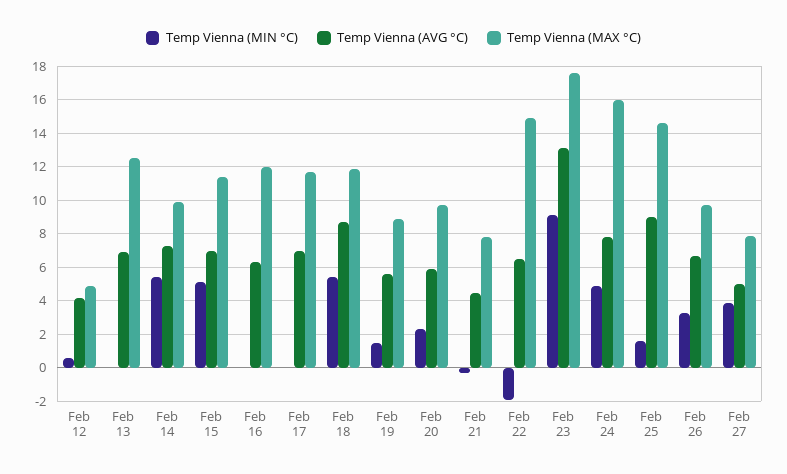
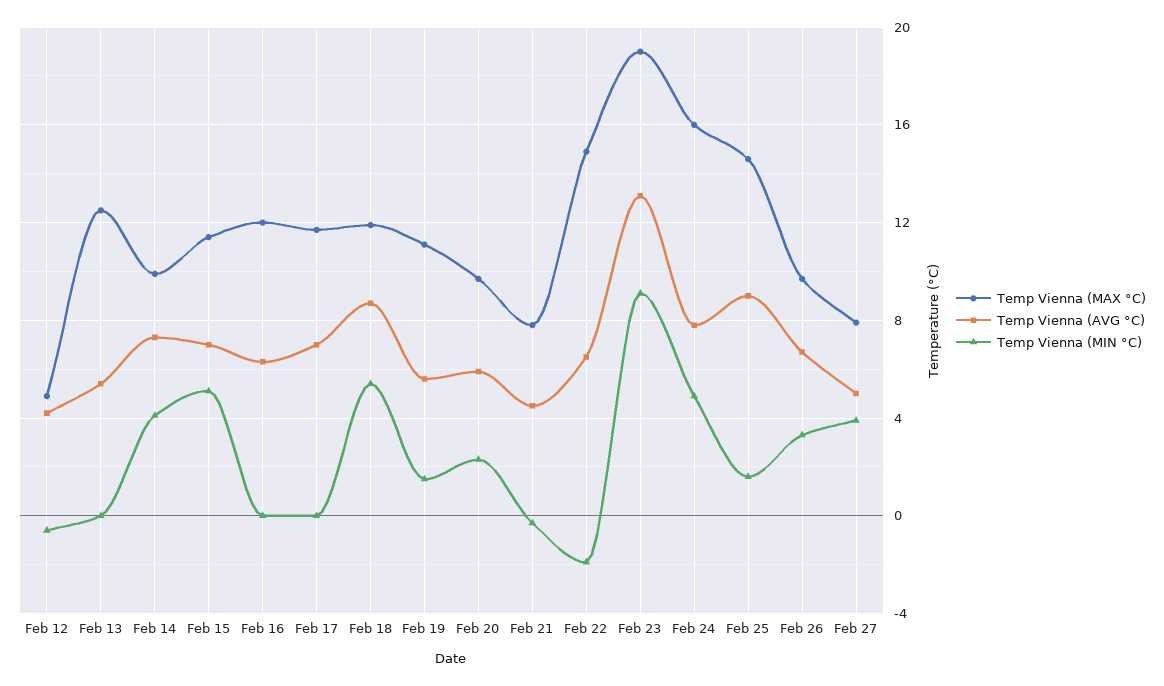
  {
    "Temp Vienna (MIN °C)": {
-     "Feb 12": 0.5,
+     "Feb 12": -0.5,
      "Feb 13": 0,
-     "Feb 14": 5.5,
+     "Feb 14": 4,
      "Feb 15": 5,
      "Feb 16": 0,
      "Feb 17": 0,
      "Feb 18": 5.5,
      "Feb 19": 1.5,
      "Feb 20": 2.5,
      "Feb 21": -0.5,
      "Feb 22": -2,
      "Feb 23": 9,
      "Feb 24": 5,
      "Feb 25": 1.5,
      "Feb 26": 3.5,
      "Feb 27": 4
    },
    "Temp Vienna (AVG °C)": {
      "Feb 12": 4,
-     "Feb 13": 7,
+     "Feb 13": 5.5,
      "Feb 14": 7.5,
      "Feb 15": 7,
      "Feb 16": 6.5,
      "Feb 17": 7,
      "Feb 18": 8.5,
      "Feb 19": 5.5,
      "Feb 20": 6,
      "Feb 21": 4.5,
      "Feb 22": 6.5,
      "Feb 23": 13,
      "Feb 24": 8,
      "Feb 25": 9,
      "Feb 26": 6.5,
      "Feb 27": 5
    },
    "Temp Vienna (MAX °C)": {
      "Feb 12": 5,
      "Feb 13": 12.5,
      "Feb 14": 10,
      "Feb 15": 11.5,
      "Feb 16": 12,
      "Feb 17": 11.5,
      "Feb 18": 12,
-     "Feb 19": 9,
+     "Feb 19": 11,
      "Feb 20": 9.5,
      "Feb 21": 8,
      "Feb 22": 15,
-     "Feb 23": 17.5,
+     "Feb 23": 19,
      "Feb 24": 16,
      "Feb 25": 14.5,
      "Feb 26": 9.5,
      "Feb 27": 8
    }
  }

